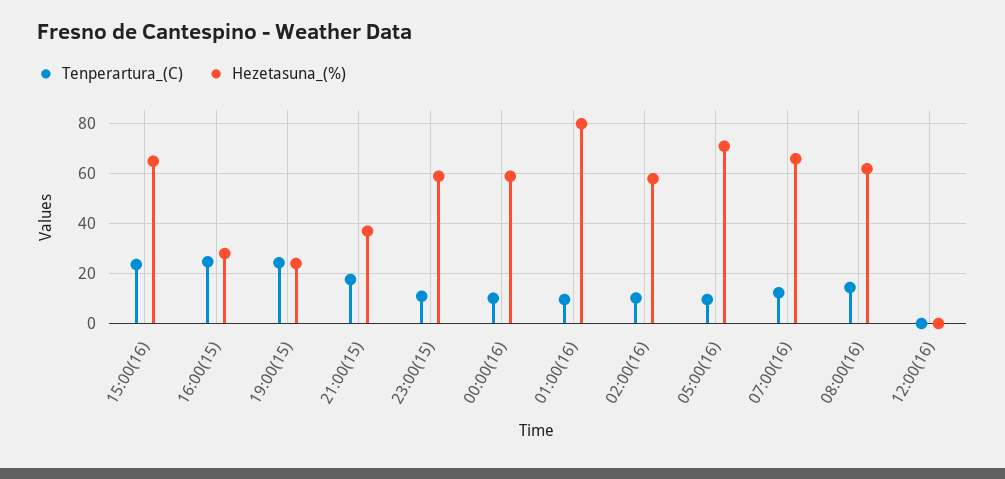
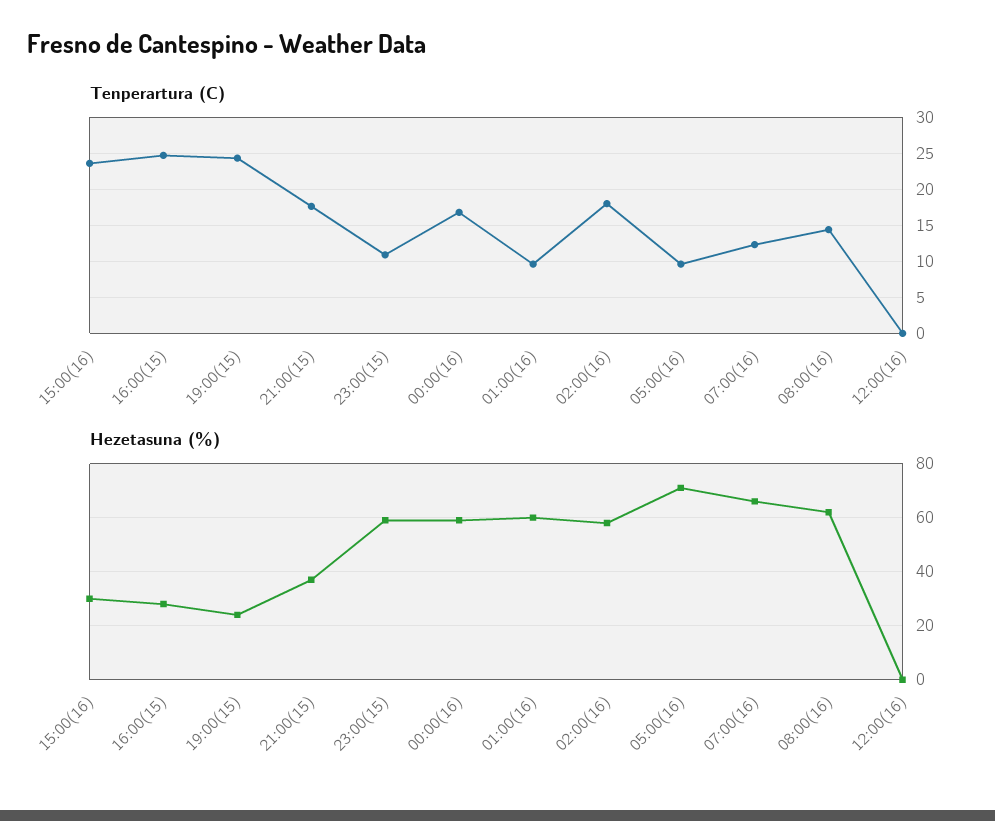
  {
    "Tenperartura_(C)": {
      "15:00(16)": 24,
      "16:00(15)": 25,
      "19:00(15)": 24,
      "21:00(15)": 18,
      "23:00(15)": 11,
-     "00:00(16)": 10,
+     "00:00(16)": 17,
      "01:00(16)": 10,
-     "02:00(16)": 10,
+     "02:00(16)": 18,
      "05:00(16)": 10,
      "07:00(16)": 12,
      "08:00(16)": 14,
      "12:00(16)": 0
    },
    "Hezetasuna_(%)": {
-     "15:00(16)": 65,
+     "15:00(16)": 30,
      "16:00(15)": 27.5,
      "19:00(15)": 25,
      "21:00(15)": 37.5,
      "23:00(15)": 60,
      "00:00(16)": 60,
-     "01:00(16)": 80,
+     "01:00(16)": 60,
      "02:00(16)": 57.5,
      "05:00(16)": 70,
      "07:00(16)": 65,
      "08:00(16)": 62.5,
      "12:00(16)": 0
    }
  }

